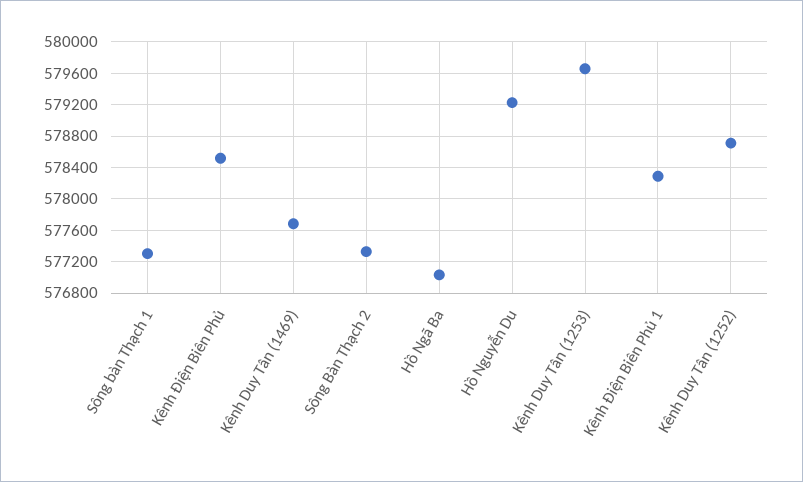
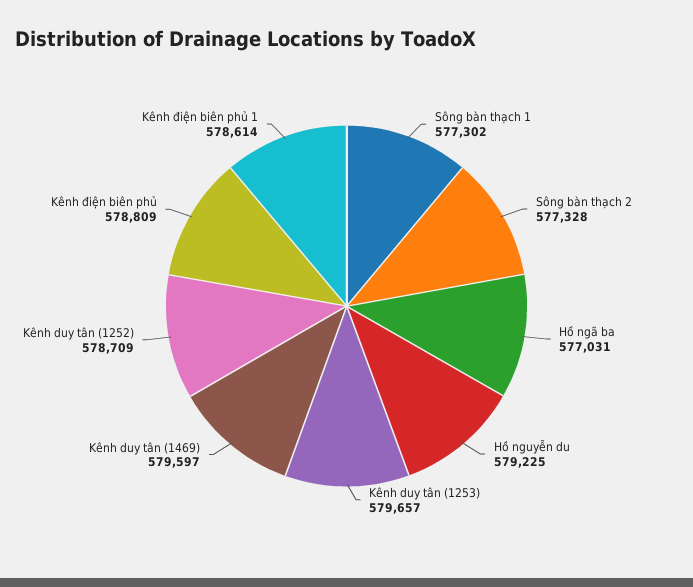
  {
    "Sông bàn Thạch 1": 577302,
-   "Kênh Điện Biên Phủ": 578500,
+   "Kênh Điện Biên Phủ": 578809,
-   "Kênh Duy Tân (1469)": 577700,
+   "Kênh Duy Tân (1469)": 579597,
    "Sông Bàn Thạch 2": 577328,
    "Hồ Ngã Ba": 577031,
    "Hồ Nguyễn Du": 579225,
    "Kênh Duy Tân (1253)": 579657,
-   "Kênh Điện Biên Phủ 1": 578300,
+   "Kênh Điện Biên Phủ 1": 578614,
    "Kênh Duy Tân (1252)": 578709
  }

